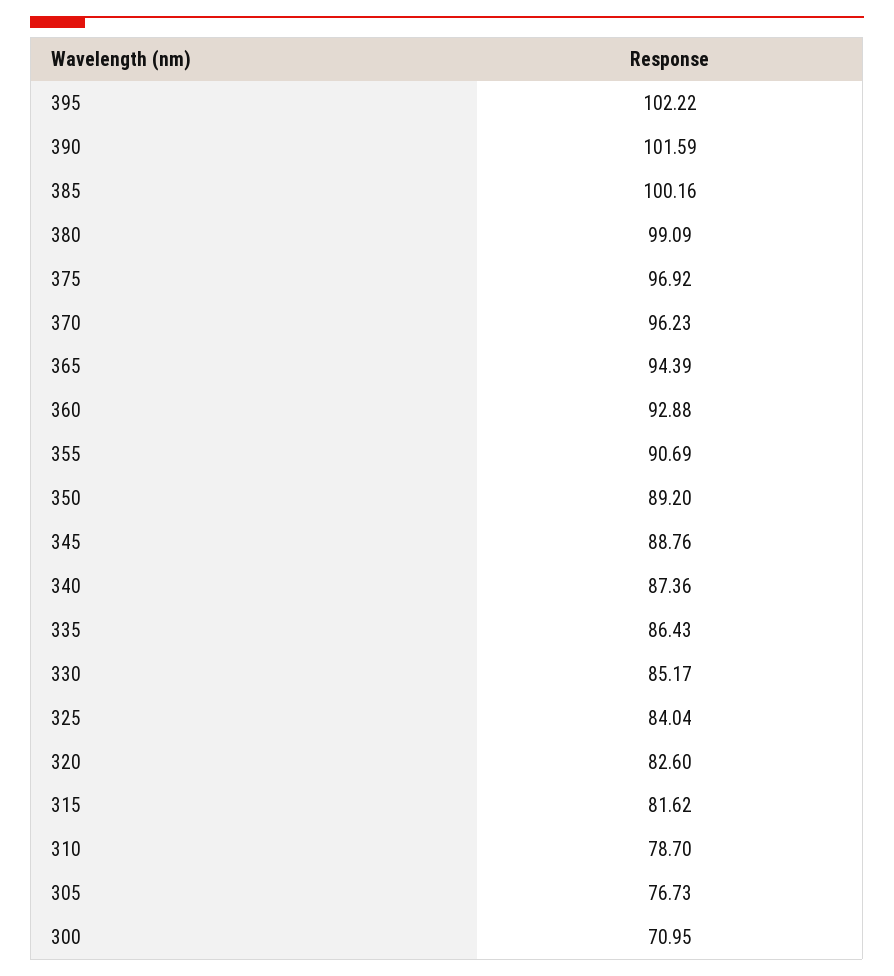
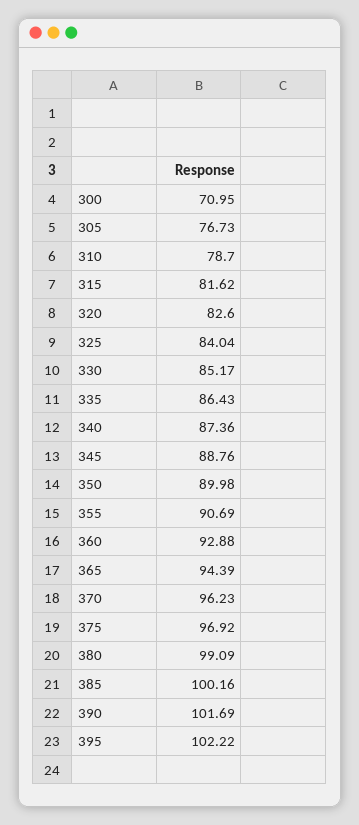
  {
    "395": 102.22,
-   "390": 101.59,
+   "390": 101.69,
    "385": 100.16,
    "380": 99.09,
    "375": 96.92,
    "370": 96.23,
    "365": 94.39,
    "360": 92.88,
    "355": 90.69,
-   "350": 89.2,
+   "350": 89.98,
    "345": 88.76,
    "340": 87.36,
    "335": 86.43,
    "330": 85.17,
    "325": 84.04,
    "320": 82.6,
    "315": 81.62,
    "310": 78.7,
    "305": 76.73,
    "300": 70.95
  }

